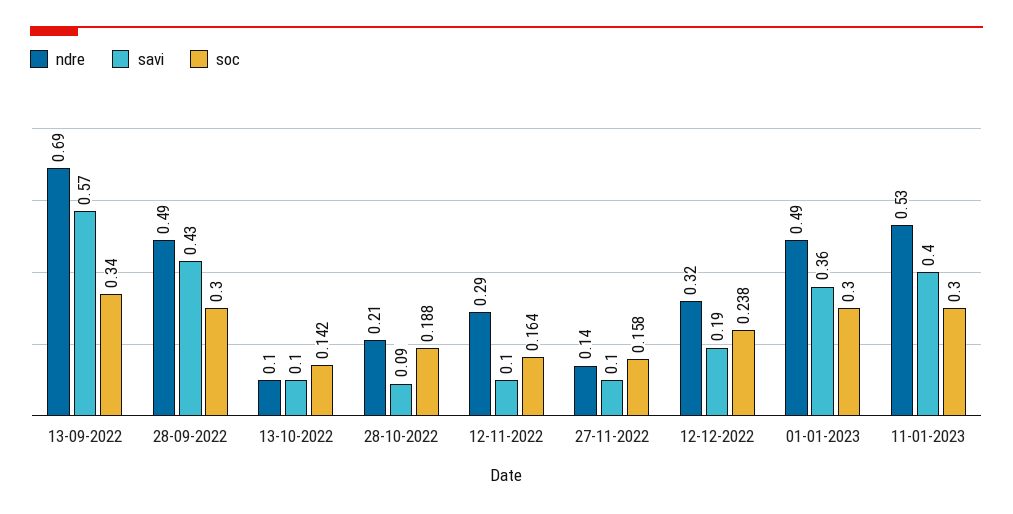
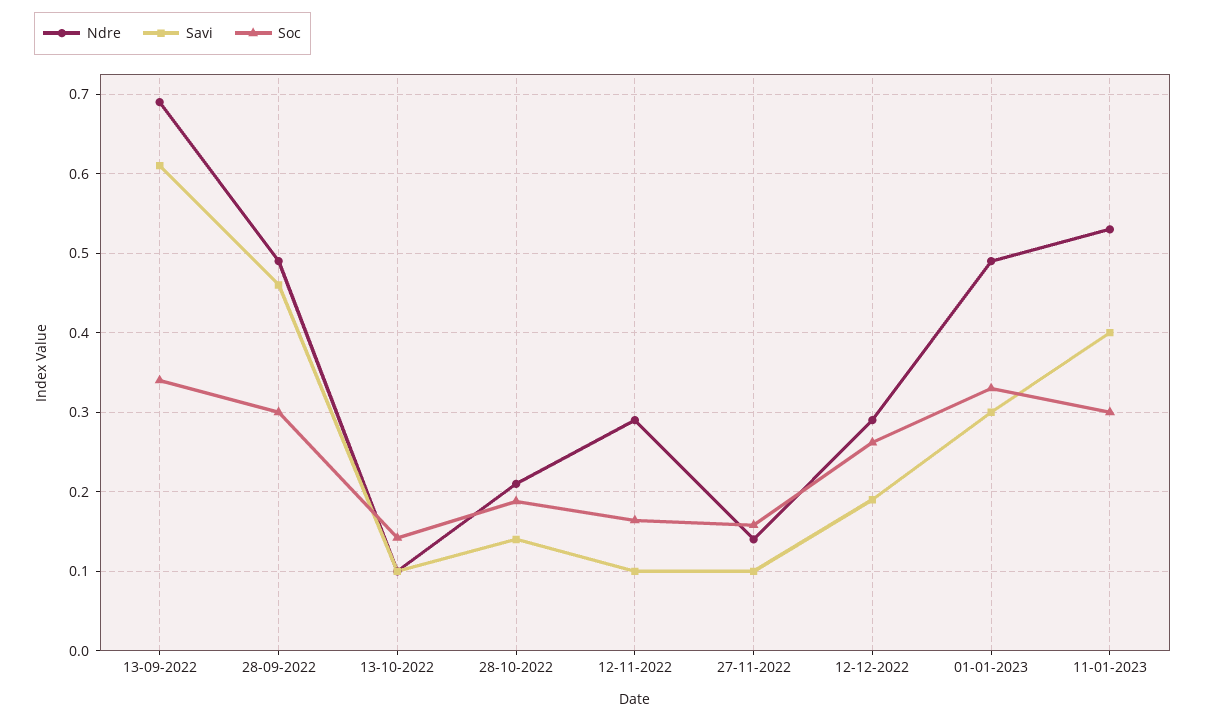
  {
    "ndre": {
      "13-09-2022": 0.69,
      "28-09-2022": 0.49,
      "13-10-2022": 0.1,
      "28-10-2022": 0.21,
      "12-11-2022": 0.29,
      "27-11-2022": 0.14,
-     "12-12-2022": 0.32,
+     "12-12-2022": 0.29,
      "01-01-2023": 0.49,
      "11-01-2023": 0.53
    },
    "savi": {
-     "13-09-2022": 0.57,
+     "13-09-2022": 0.61,
-     "28-09-2022": 0.43,
+     "28-09-2022": 0.46,
      "13-10-2022": 0.1,
-     "28-10-2022": 0.09,
+     "28-10-2022": 0.14,
      "12-11-2022": 0.1,
      "27-11-2022": 0.1,
      "12-12-2022": 0.19,
-     "01-01-2023": 0.36,
+     "01-01-2023": 0.3,
      "11-01-2023": 0.4
    },
    "soc": {
      "13-09-2022": 0.34,
      "28-09-2022": 0.3,
      "13-10-2022": 0.142,
      "28-10-2022": 0.188,
      "12-11-2022": 0.164,
      "27-11-2022": 0.158,
-     "12-12-2022": 0.238,
+     "12-12-2022": 0.26,
-     "01-01-2023": 0.3,
+     "01-01-2023": 0.33,
      "11-01-2023": 0.3
    }
  }

